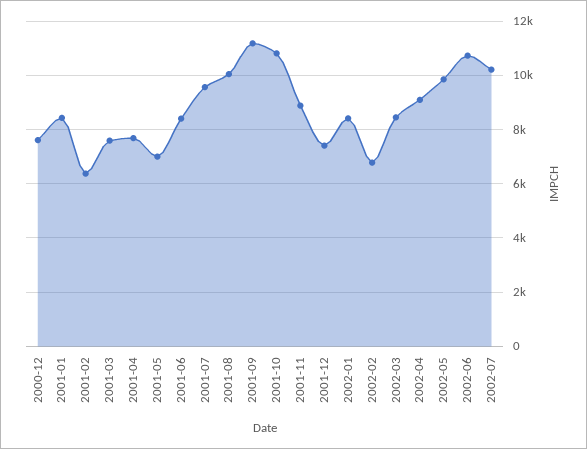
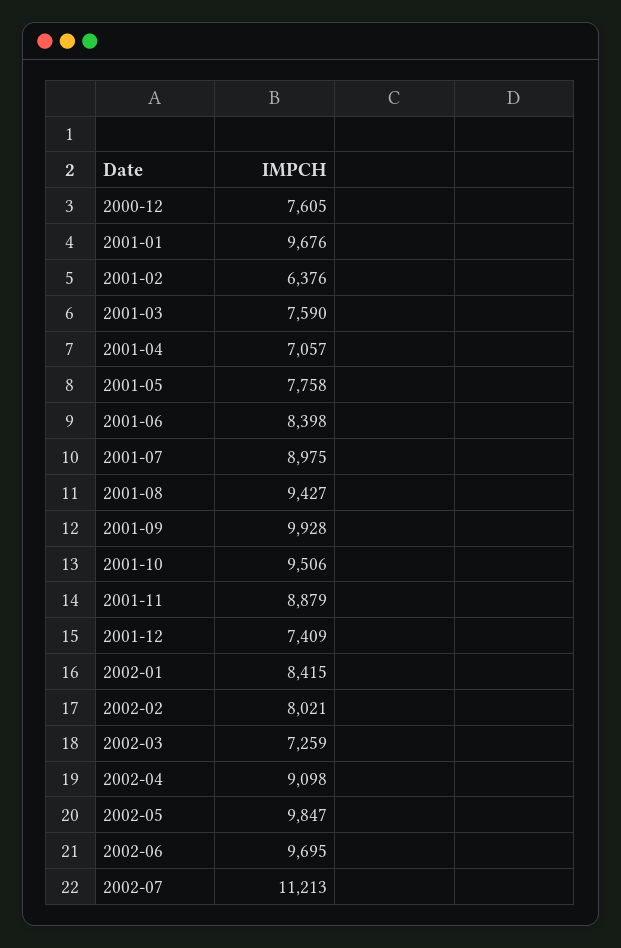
  {
    "2000-12": 7605,
-   "2001-01": 8500,
+   "2001-01": 9676,
    "2001-02": 6376,
    "2001-03": 7590,
-   "2001-04": 7750,
+   "2001-04": 7057,
-   "2001-05": 7000,
+   "2001-05": 7758,
    "2001-06": 8398,
-   "2001-07": 9500,
+   "2001-07": 8975,
-   "2001-08": 10000,
+   "2001-08": 9427,
-   "2001-09": 11250,
+   "2001-09": 9928,
-   "2001-10": 10750,
+   "2001-10": 9506,
    "2001-11": 8879,
    "2001-12": 7409,
    "2002-01": 8415,
-   "2002-02": 6750,
+   "2002-02": 8021,
-   "2002-03": 8500,
+   "2002-03": 7259,
    "2002-04": 9098,
    "2002-05": 9847,
-   "2002-06": 10750,
+   "2002-06": 9695,
-   "2002-07": 10250
+   "2002-07": 11213
  }

